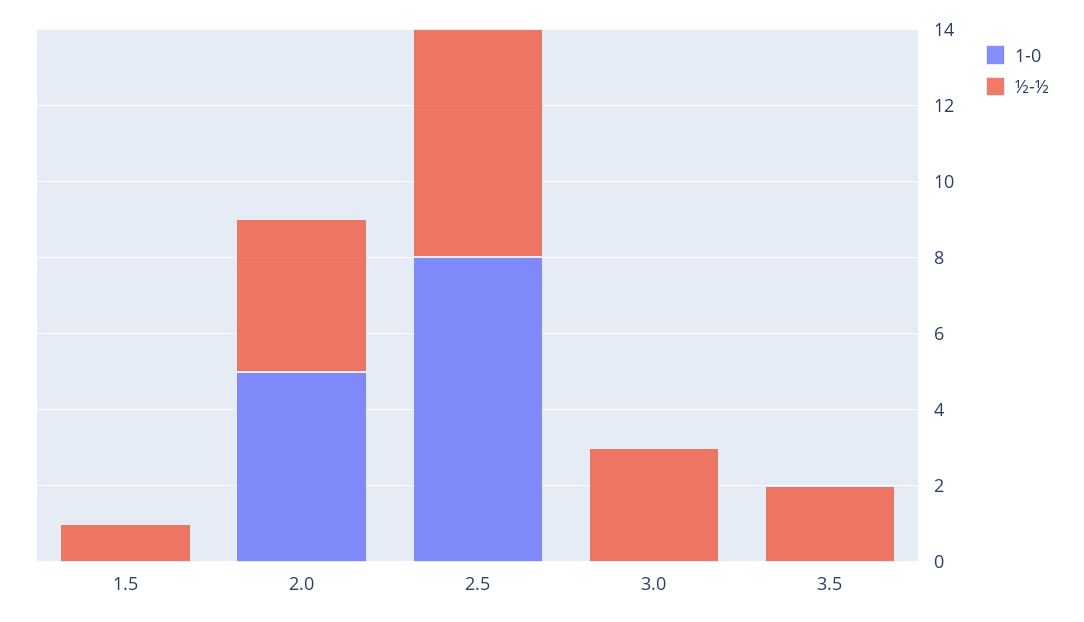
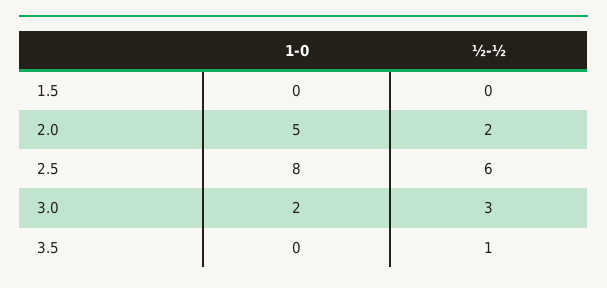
  {
    "1-0": {
      "1.5": 0,
      "2.0": 5,
      "2.5": 8,
-     "3.0": 0,
+     "3.0": 2,
      "3.5": 0
    },
    "½-½": {
-     "1.5": 1,
+     "1.5": 0,
-     "2.0": 4,
+     "2.0": 2,
      "2.5": 6,
      "3.0": 3,
-     "3.5": 2
+     "3.5": 1
    }
  }

